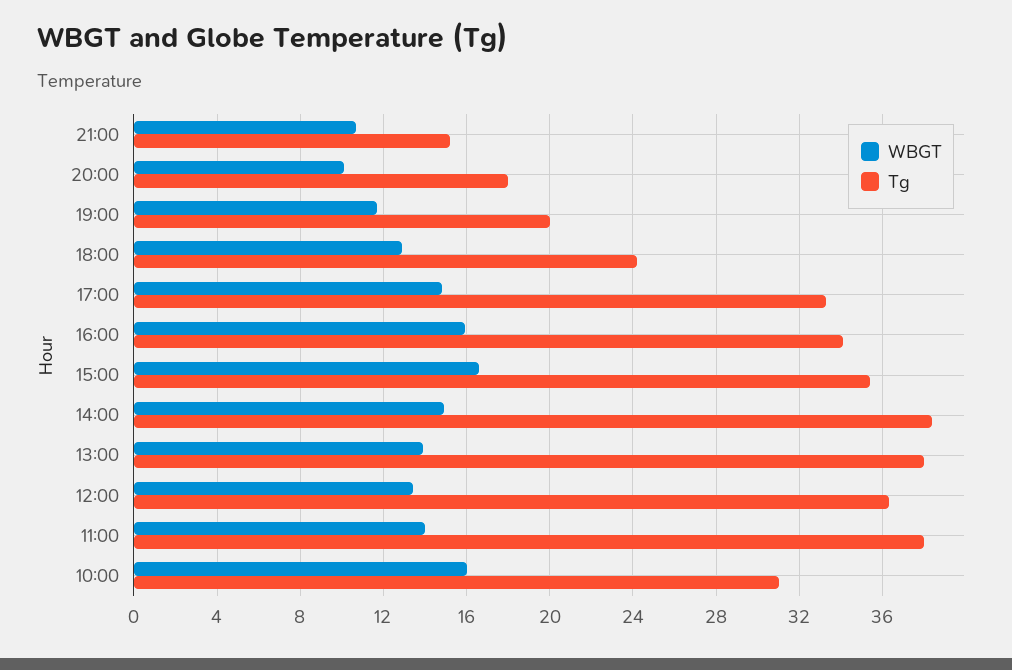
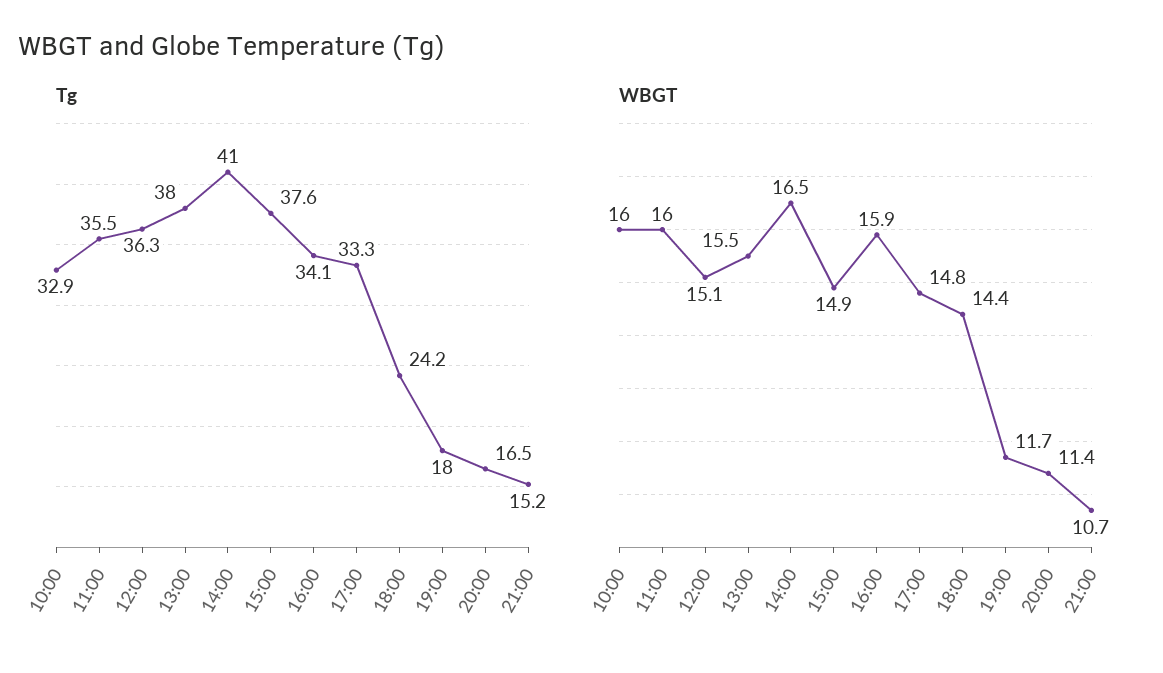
  {
    "WBGT": {
      "21:00": 10.7,
-     "20:00": 10,
+     "20:00": 11.4,
      "19:00": 11.7,
-     "18:00": 13,
+     "18:00": 14.4,
      "17:00": 14.8,
      "16:00": 15.9,
-     "15:00": 16.5,
+     "15:00": 14.9,
-     "14:00": 15,
+     "14:00": 16.5,
-     "13:00": 14,
+     "13:00": 15.5,
-     "12:00": 13.5,
+     "12:00": 15.1,
-     "11:00": 14,
+     "11:00": 16,
      "10:00": 16
    },
    "Tg": {
      "21:00": 15.2,
-     "20:00": 18,
+     "20:00": 16.5,
-     "19:00": 20,
+     "19:00": 18,
      "18:00": 24.2,
      "17:00": 33.3,
      "16:00": 34.1,
-     "15:00": 35.5,
+     "15:00": 37.6,
-     "14:00": 38.5,
+     "14:00": 41,
      "13:00": 38,
      "12:00": 36.3,
-     "11:00": 38,
+     "11:00": 35.5,
-     "10:00": 31
+     "10:00": 32.9
    }
  }

